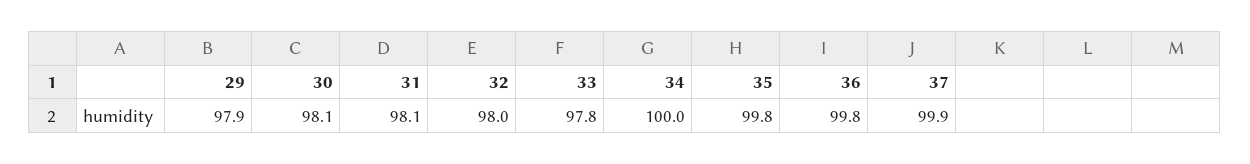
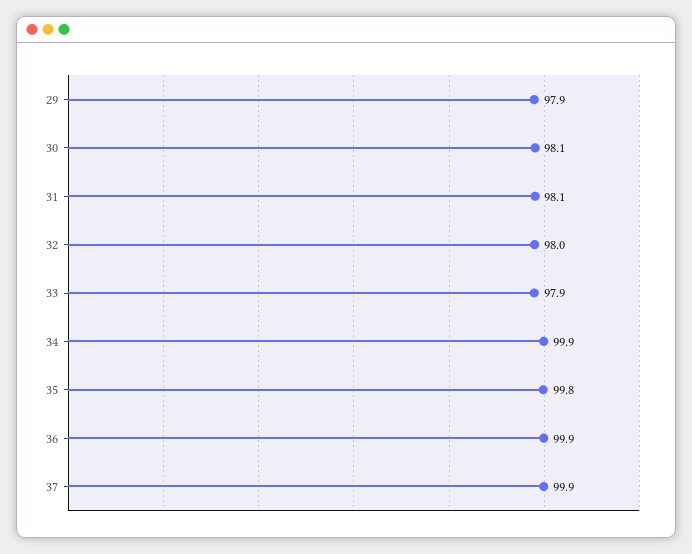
  {
    "29": 97.9,
    "30": 98.1,
    "31": 98.1,
    "32": 98,
-   "33": 97.8,
+   "33": 97.9,
-   "34": 100,
+   "34": 99.9,
    "35": 99.8,
-   "36": 99.8,
+   "36": 99.9,
    "37": 99.9
  }

